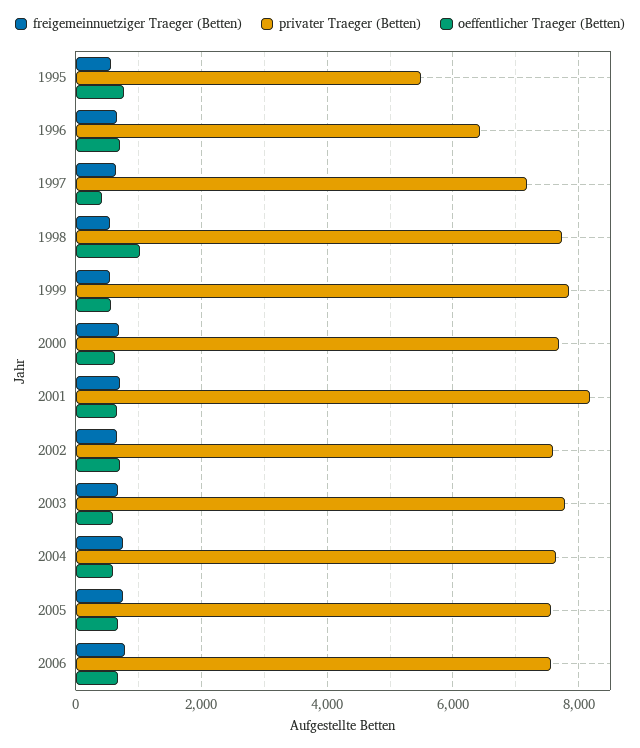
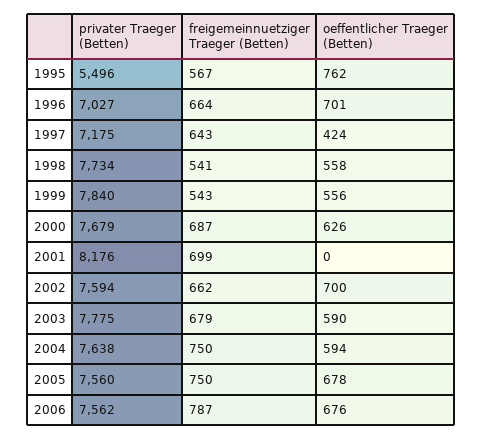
  {
    "freigemeinnuetziger Traeger (Betten)": {
      "1995": 567,
      "1996": 664,
      "1997": 643,
      "1998": 541,
      "1999": 543,
      "2000": 687,
      "2001": 699,
      "2002": 662,
      "2003": 679,
      "2004": 750,
      "2005": 750,
      "2006": 787
    },
    "privater Traeger (Betten)": {
      "1995": 5496,
-     "1996": 6400,
+     "1996": 7027,
      "1997": 7175,
      "1998": 7734,
      "1999": 7840,
      "2000": 7679,
      "2001": 8176,
      "2002": 7594,
      "2003": 7775,
      "2004": 7638,
      "2005": 7560,
      "2006": 7562
    },
    "oeffentlicher Traeger (Betten)": {
      "1995": 762,
      "1996": 701,
      "1997": 424,
-     "1998": 1000,
+     "1998": 558,
      "1999": 556,
      "2000": 626,
-     "2001": 600,
+     "2001": 0,
      "2002": 700,
      "2003": 590,
      "2004": 594,
      "2005": 678,
      "2006": 676
    }
  }

